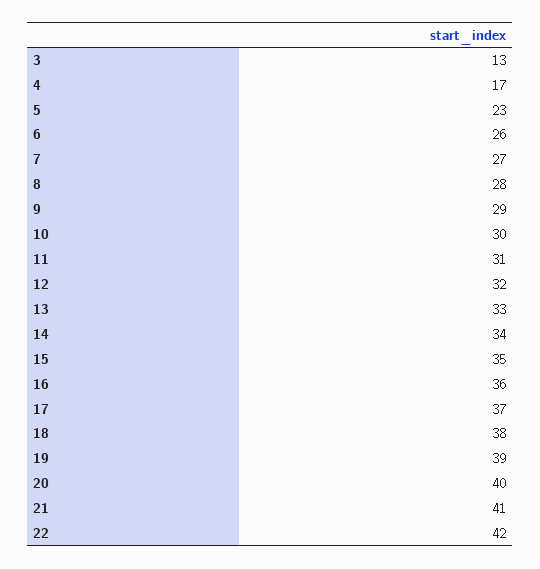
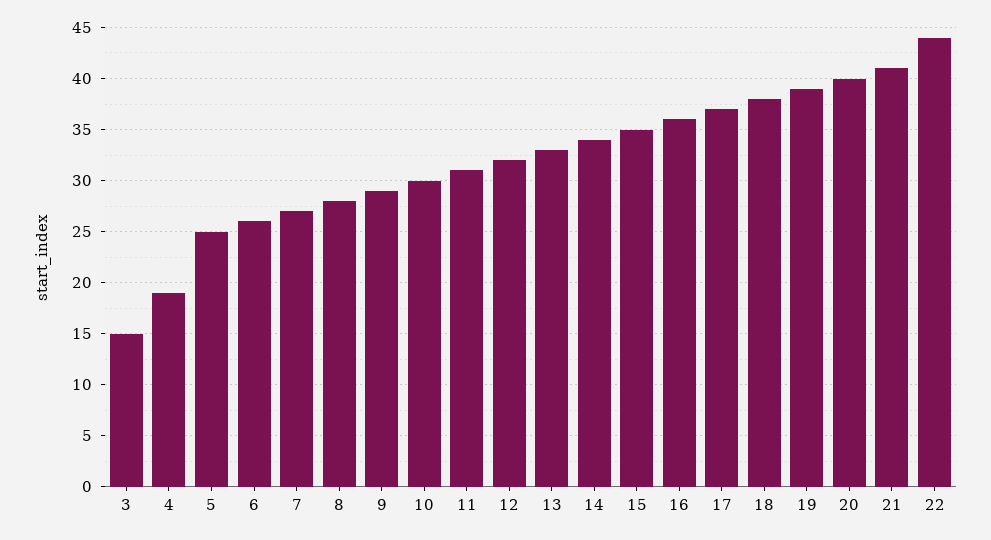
  {
-   "3": 13,
+   "3": 15,
-   "4": 17,
+   "4": 19,
-   "5": 23,
+   "5": 25,
    "6": 26,
    "7": 27,
    "8": 28,
    "9": 29,
    "10": 30,
    "11": 31,
    "12": 32,
    "13": 33,
    "14": 34,
    "15": 35,
    "16": 36,
    "17": 37,
    "18": 38,
    "19": 39,
    "20": 40,
    "21": 41,
-   "22": 42
+   "22": 44
  }

